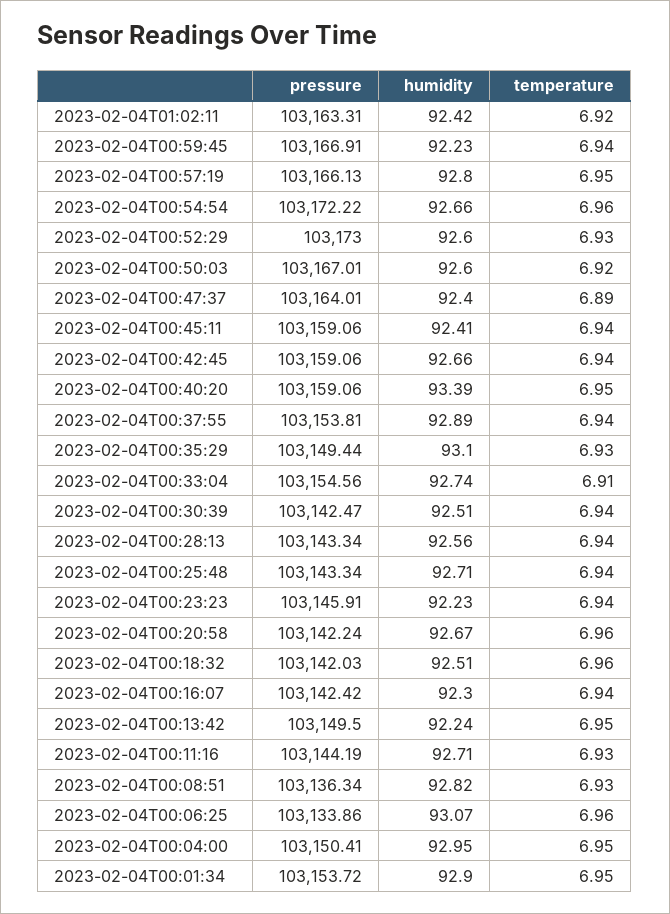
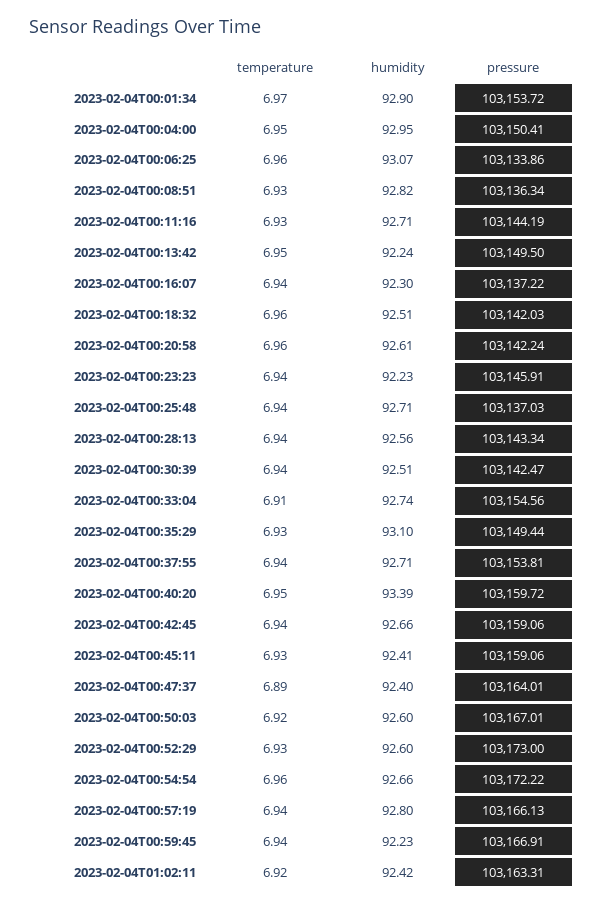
  {
    "pressure": {
      "2023-02-04T01:02:11": 103163.31,
      "2023-02-04T00:59:45": 103166.91,
      "2023-02-04T00:57:19": 103166.13,
      "2023-02-04T00:54:54": 103172.22,
      "2023-02-04T00:52:29": 103173,
      "2023-02-04T00:50:03": 103167.01,
      "2023-02-04T00:47:37": 103164.01,
      "2023-02-04T00:45:11": 103159.06,
      "2023-02-04T00:42:45": 103159.06,
-     "2023-02-04T00:40:20": 103159.06,
+     "2023-02-04T00:40:20": 103159.72,
      "2023-02-04T00:37:55": 103153.81,
      "2023-02-04T00:35:29": 103149.44,
      "2023-02-04T00:33:04": 103154.56,
      "2023-02-04T00:30:39": 103142.47,
      "2023-02-04T00:28:13": 103143.34,
-     "2023-02-04T00:25:48": 103143.34,
+     "2023-02-04T00:25:48": 103137.03,
      "2023-02-04T00:23:23": 103145.91,
      "2023-02-04T00:20:58": 103142.24,
      "2023-02-04T00:18:32": 103142.03,
-     "2023-02-04T00:16:07": 103142.42,
+     "2023-02-04T00:16:07": 103137.22,
      "2023-02-04T00:13:42": 103149.5,
      "2023-02-04T00:11:16": 103144.19,
      "2023-02-04T00:08:51": 103136.34,
      "2023-02-04T00:06:25": 103133.86,
      "2023-02-04T00:04:00": 103150.41,
      "2023-02-04T00:01:34": 103153.72
    },
    "humidity": {
      "2023-02-04T01:02:11": 92.42,
      "2023-02-04T00:59:45": 92.23,
      "2023-02-04T00:57:19": 92.8,
      "2023-02-04T00:54:54": 92.66,
      "2023-02-04T00:52:29": 92.6,
      "2023-02-04T00:50:03": 92.6,
      "2023-02-04T00:47:37": 92.4,
      "2023-02-04T00:45:11": 92.41,
      "2023-02-04T00:42:45": 92.66,
      "2023-02-04T00:40:20": 93.39,
-     "2023-02-04T00:37:55": 92.89,
+     "2023-02-04T00:37:55": 92.71,
      "2023-02-04T00:35:29": 93.1,
      "2023-02-04T00:33:04": 92.74,
      "2023-02-04T00:30:39": 92.51,
      "2023-02-04T00:28:13": 92.56,
      "2023-02-04T00:25:48": 92.71,
      "2023-02-04T00:23:23": 92.23,
-     "2023-02-04T00:20:58": 92.67,
+     "2023-02-04T00:20:58": 92.61,
      "2023-02-04T00:18:32": 92.51,
      "2023-02-04T00:16:07": 92.3,
      "2023-02-04T00:13:42": 92.24,
      "2023-02-04T00:11:16": 92.71,
      "2023-02-04T00:08:51": 92.82,
      "2023-02-04T00:06:25": 93.07,
      "2023-02-04T00:04:00": 92.95,
      "2023-02-04T00:01:34": 92.9
    },
    "temperature": {
      "2023-02-04T01:02:11": 6.92,
      "2023-02-04T00:59:45": 6.94,
-     "2023-02-04T00:57:19": 6.95,
+     "2023-02-04T00:57:19": 6.94,
      "2023-02-04T00:54:54": 6.96,
      "2023-02-04T00:52:29": 6.93,
      "2023-02-04T00:50:03": 6.92,
      "2023-02-04T00:47:37": 6.89,
-     "2023-02-04T00:45:11": 6.94,
+     "2023-02-04T00:45:11": 6.93,
      "2023-02-04T00:42:45": 6.94,
      "2023-02-04T00:40:20": 6.95,
      "2023-02-04T00:37:55": 6.94,
      "2023-02-04T00:35:29": 6.93,
      "2023-02-04T00:33:04": 6.91,
      "2023-02-04T00:30:39": 6.94,
      "2023-02-04T00:28:13": 6.94,
      "2023-02-04T00:25:48": 6.94,
      "2023-02-04T00:23:23": 6.94,
      "2023-02-04T00:20:58": 6.96,
      "2023-02-04T00:18:32": 6.96,
      "2023-02-04T00:16:07": 6.94,
      "2023-02-04T00:13:42": 6.95,
      "2023-02-04T00:11:16": 6.93,
      "2023-02-04T00:08:51": 6.93,
      "2023-02-04T00:06:25": 6.96,
      "2023-02-04T00:04:00": 6.95,
-     "2023-02-04T00:01:34": 6.95
+     "2023-02-04T00:01:34": 6.97
    }
  }

